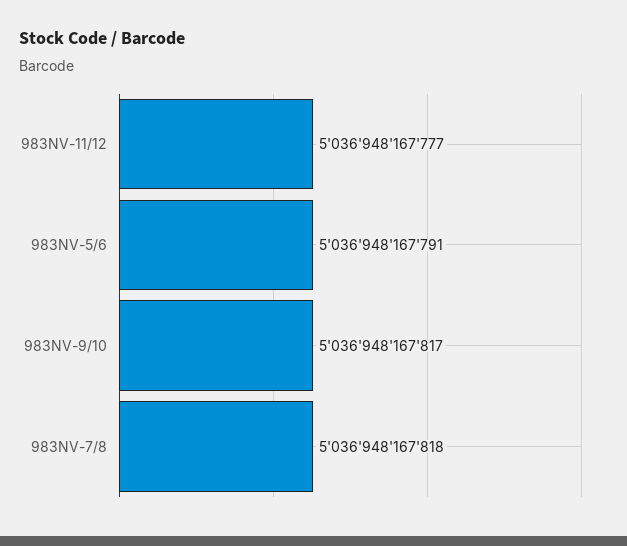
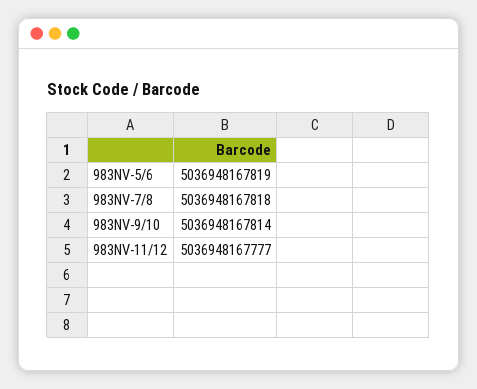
  {
    "983NV-11/12": 5036948167777,
-   "983NV-5/6": 5036948167791,
+   "983NV-5/6": 5036948167819,
-   "983NV-9/10": 5036948167817,
+   "983NV-9/10": 5036948167814,
    "983NV-7/8": 5036948167818
  }

